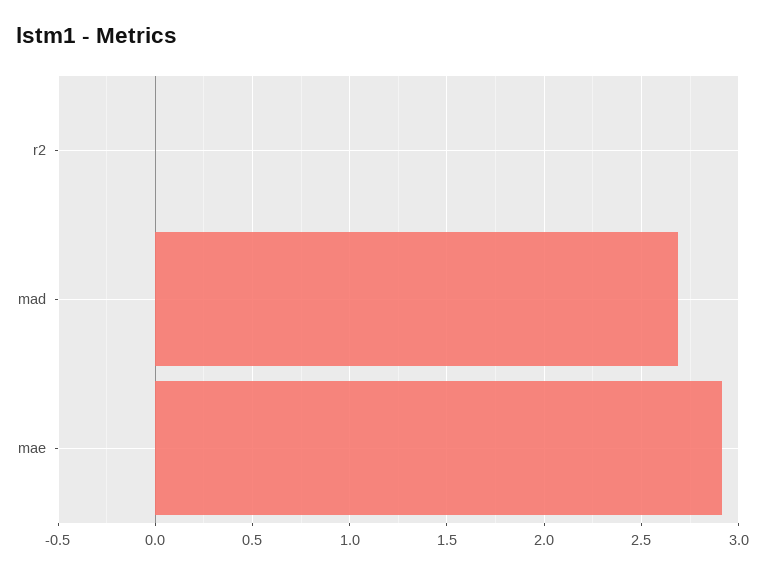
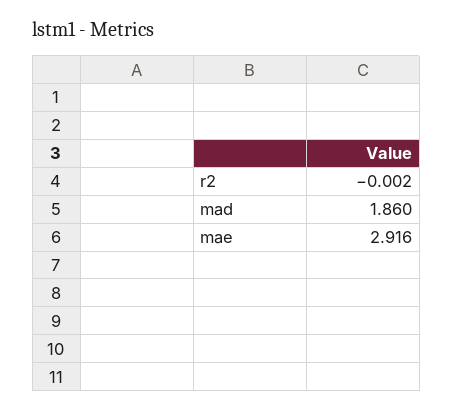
  {
    "r2": -0.002,
-   "mad": 2.7,
+   "mad": 1.86,
    "mae": 2.916
  }

